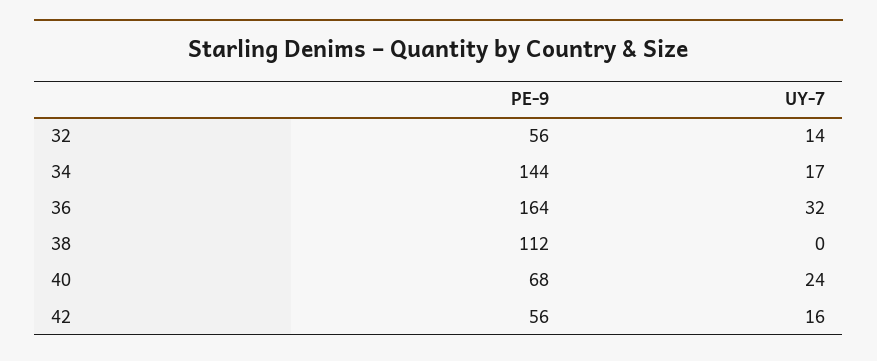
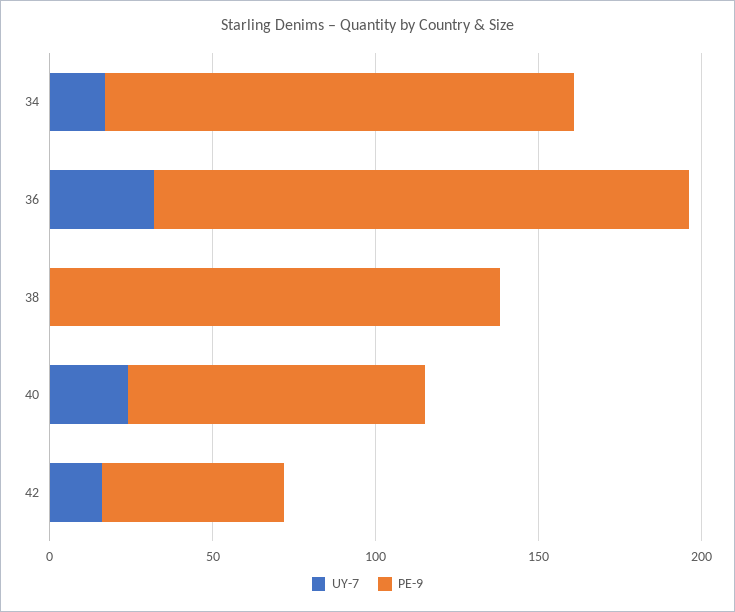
  {
    "PE-9": {
-     "32": 56,
      "34": 144,
      "36": 164,
-     "38": 112,
+     "38": 140,
-     "40": 68,
+     "40": 90,
      "42": 56
    },
    "UY-7": {
-     "32": 14,
      "34": 17,
      "36": 32,
      "38": 0,
      "40": 24,
      "42": 16
    }
  }

